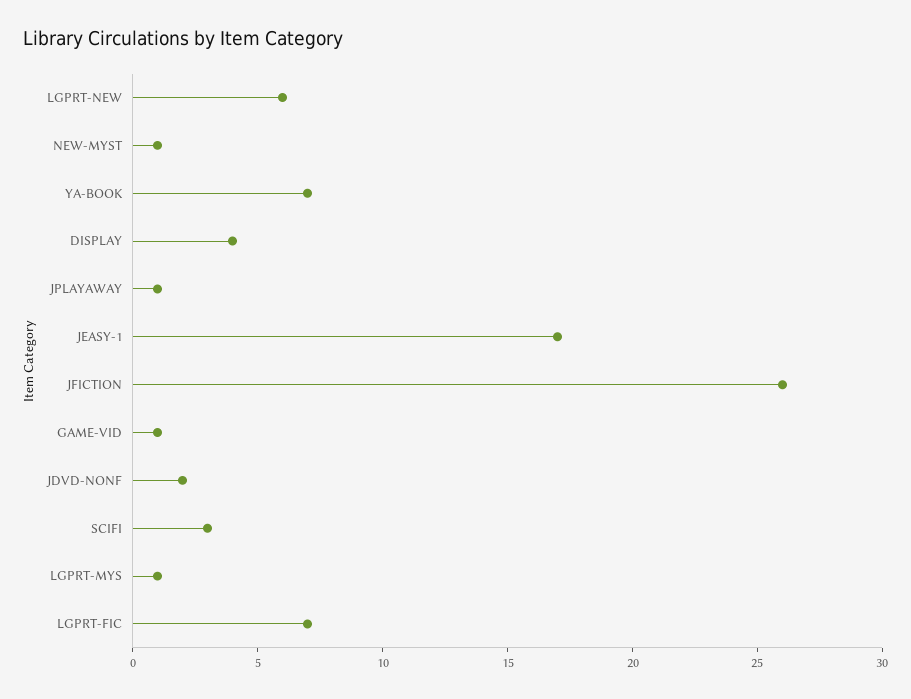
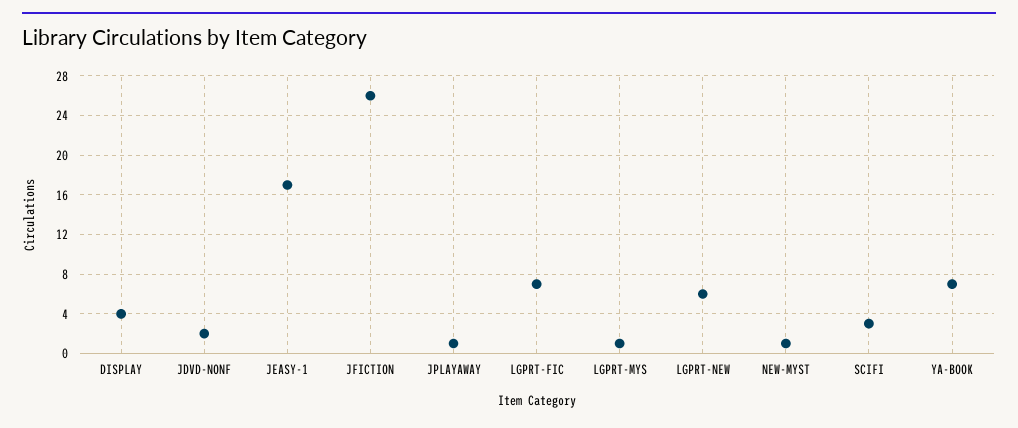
  {
    "LGPRT-NEW": 6,
    "NEW-MYST": 1,
    "YA-BOOK": 7,
    "DISPLAY": 4,
    "JPLAYAWAY": 1,
    "JEASY-1": 17,
    "JFICTION": 26,
-   "GAME-VID": 1,
    "JDVD-NONF": 2,
    "SCIFI": 3,
    "LGPRT-MYS": 1,
    "LGPRT-FIC": 7
  }

